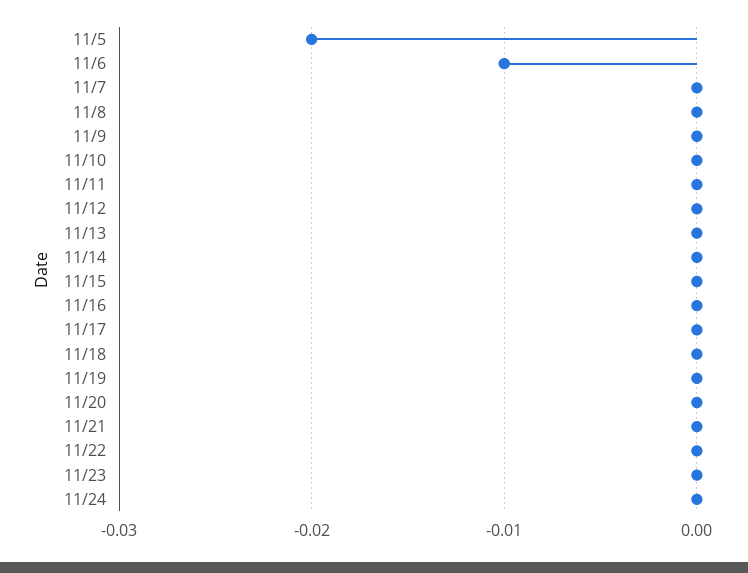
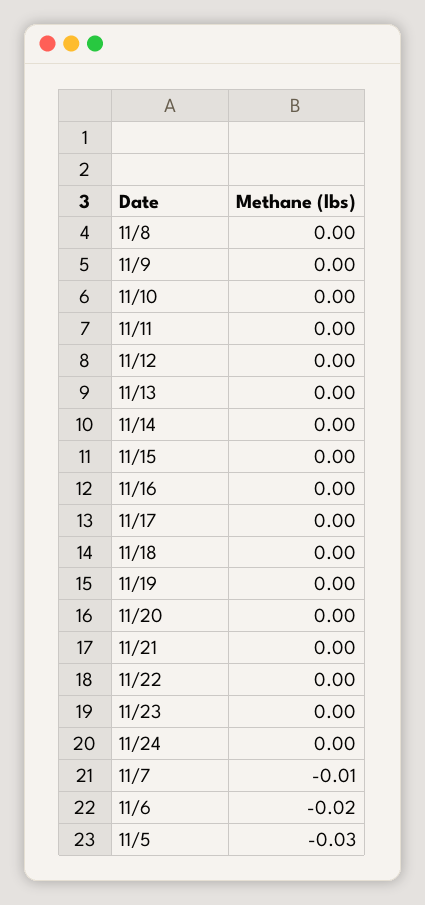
  {
-   "11/5": -0.02,
+   "11/5": -0.03,
-   "11/6": -0.01,
+   "11/6": -0.02,
-   "11/7": 0,
+   "11/7": -0.01,
    "11/8": 0,
    "11/9": 0,
    "11/10": 0,
    "11/11": 0,
    "11/12": 0,
    "11/13": 0,
    "11/14": 0,
    "11/15": 0,
    "11/16": 0,
    "11/17": 0,
    "11/18": 0,
    "11/19": 0,
    "11/20": 0,
    "11/21": 0,
    "11/22": 0,
    "11/23": 0,
    "11/24": 0
  }

